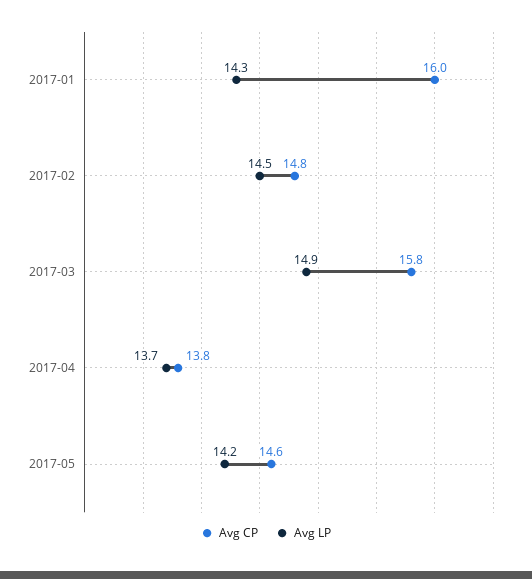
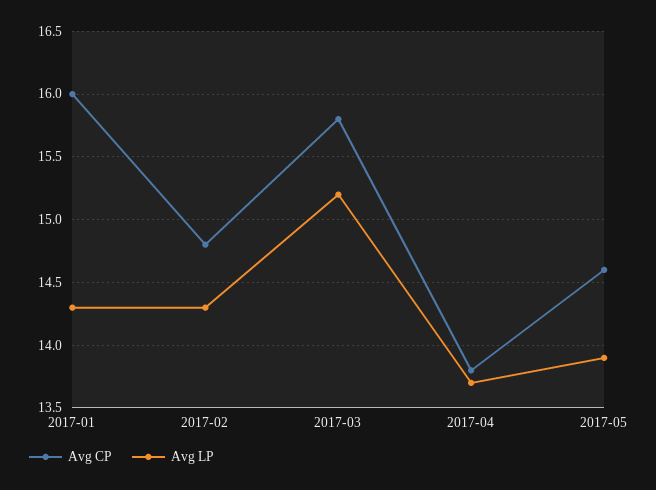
  {
    "Avg CP": {
      "2017-01": 16,
      "2017-02": 14.8,
      "2017-03": 15.8,
      "2017-04": 13.8,
      "2017-05": 14.6
    },
    "Avg LP": {
      "2017-01": 14.3,
-     "2017-02": 14.5,
+     "2017-02": 14.3,
-     "2017-03": 14.9,
+     "2017-03": 15.2,
      "2017-04": 13.7,
-     "2017-05": 14.2
+     "2017-05": 13.9
    }
  }

